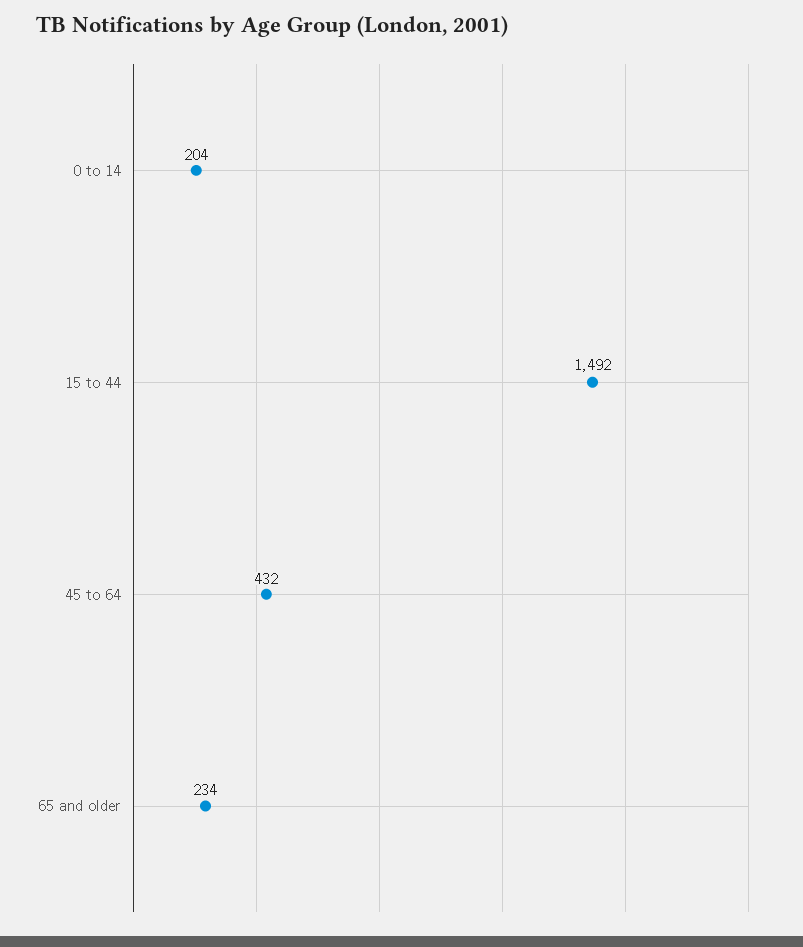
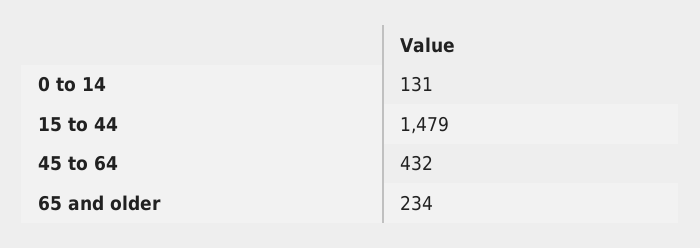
  {
-   "0 to 14": 204,
+   "0 to 14": 131,
-   "15 to 44": 1492,
+   "15 to 44": 1479,
    "45 to 64": 432,
    "65 and older": 234
  }

